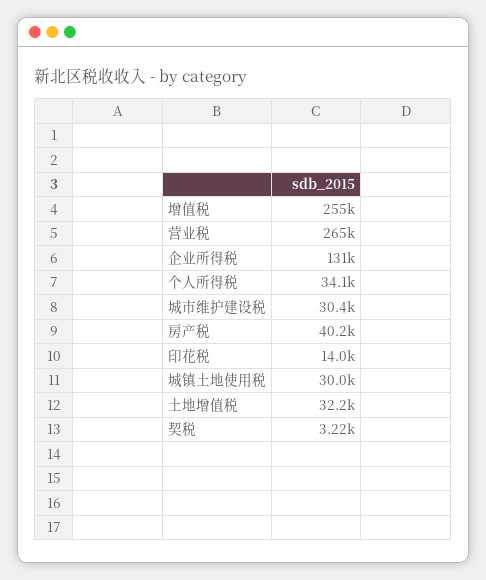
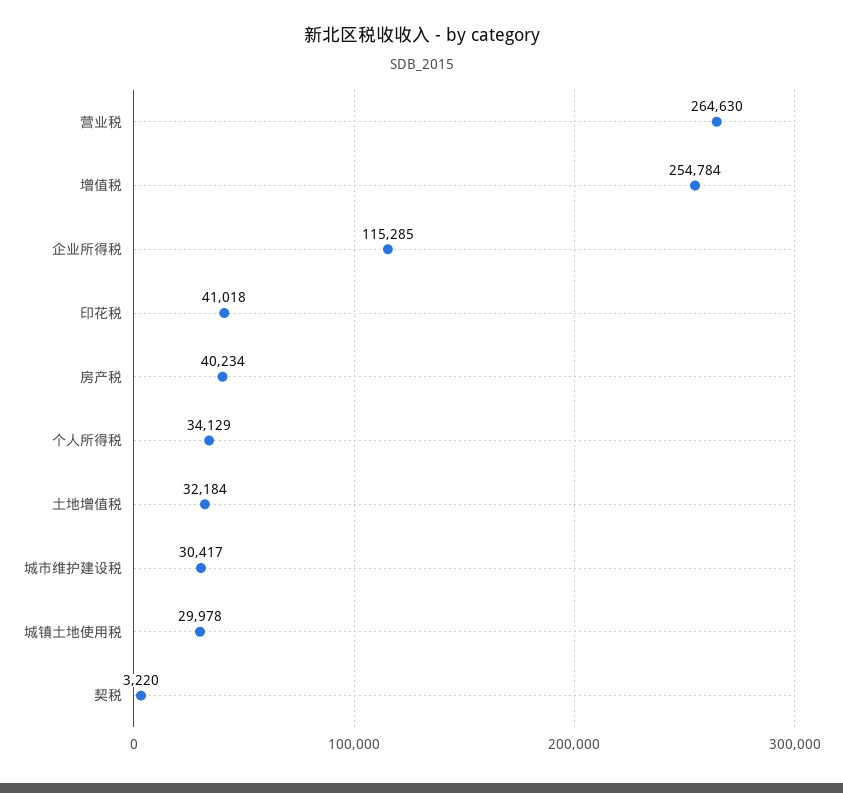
  {
    "增值税": 254784,
    "营业税": 264630,
-   "企业所得税": 131000,
+   "企业所得税": 115285,
    "个人所得税": 34129,
    "城市维护建设税": 30417,
    "房产税": 40234,
-   "印花税": 14000,
+   "印花税": 41018,
    "城镇土地使用税": 29978,
    "土地增值税": 32184,
    "契税": 3220
  }

